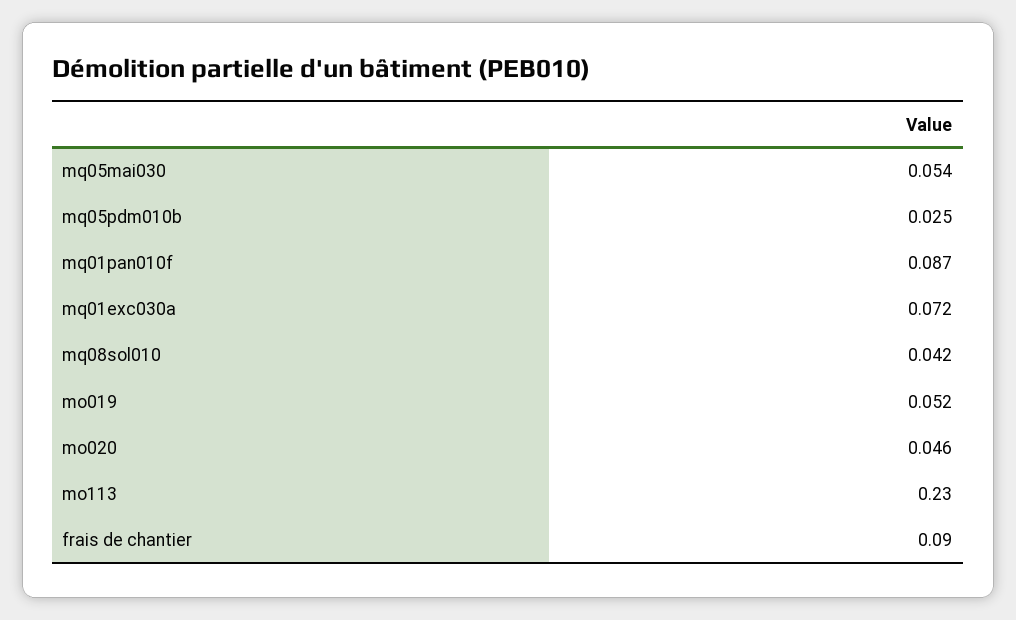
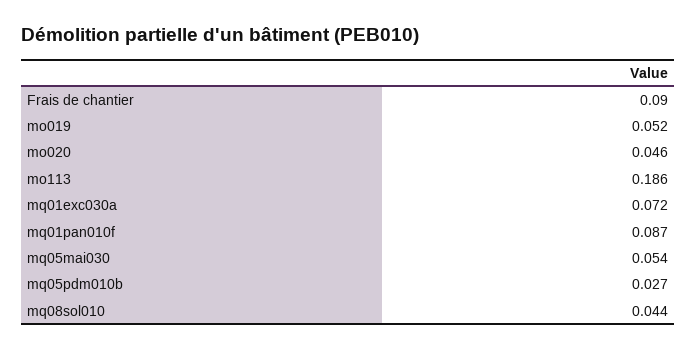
  {
    "mq05mai030": 0.054,
-   "mq05pdm010b": 0.025,
+   "mq05pdm010b": 0.027,
    "mq01pan010f": 0.087,
    "mq01exc030a": 0.072,
-   "mq08sol010": 0.042,
+   "mq08sol010": 0.044,
    "mo019": 0.052,
    "mo020": 0.046,
-   "mo113": 0.23,
+   "mo113": 0.186,
    "frais de chantier": 0.09
  }

